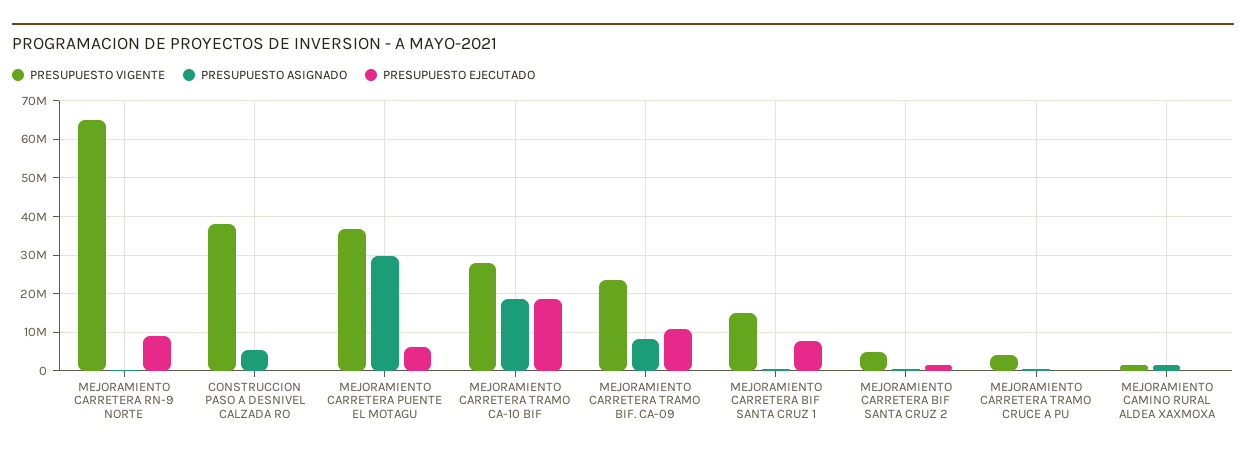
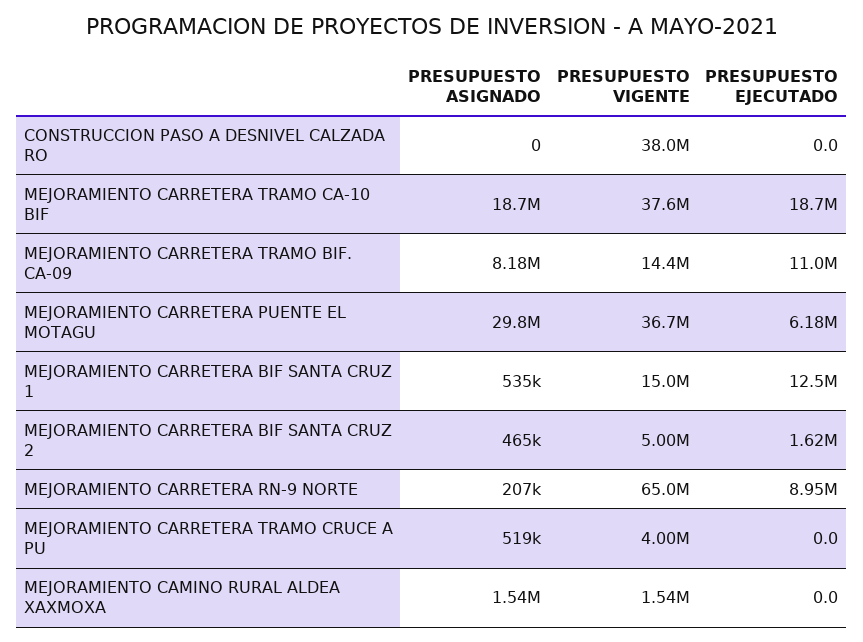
  {
    "PRESUPUESTO VIGENTE": {
      "MEJORAMIENTO CARRETERA RN-9 NORTE": 65000000,
      "CONSTRUCCION PASO A DESNIVEL CALZADA RO": 38000000,
      "MEJORAMIENTO CARRETERA PUENTE EL MOTAGU": 36700000,
-     "MEJORAMIENTO CARRETERA TRAMO CA-10 BIF": 28000000,
+     "MEJORAMIENTO CARRETERA TRAMO CA-10 BIF": 37600000,
-     "MEJORAMIENTO CARRETERA TRAMO BIF. CA-09": 24000000,
+     "MEJORAMIENTO CARRETERA TRAMO BIF. CA-09": 14400000,
      "MEJORAMIENTO CARRETERA BIF SANTA CRUZ 1": 15000000,
      "MEJORAMIENTO CARRETERA BIF SANTA CRUZ 2": 5000000,
      "MEJORAMIENTO CARRETERA TRAMO CRUCE A PU": 4000000,
      "MEJORAMIENTO CAMINO RURAL ALDEA XAXMOXA": 1540000
    },
    "PRESUPUESTO ASIGNADO": {
      "MEJORAMIENTO CARRETERA RN-9 NORTE": 207000,
-     "CONSTRUCCION PASO A DESNIVEL CALZADA RO": 6000000,
+     "CONSTRUCCION PASO A DESNIVEL CALZADA RO": 0,
      "MEJORAMIENTO CARRETERA PUENTE EL MOTAGU": 29800000,
      "MEJORAMIENTO CARRETERA TRAMO CA-10 BIF": 18700000,
      "MEJORAMIENTO CARRETERA TRAMO BIF. CA-09": 8180000,
      "MEJORAMIENTO CARRETERA BIF SANTA CRUZ 1": 535000,
      "MEJORAMIENTO CARRETERA BIF SANTA CRUZ 2": 465000,
      "MEJORAMIENTO CARRETERA TRAMO CRUCE A PU": 519000,
      "MEJORAMIENTO CAMINO RURAL ALDEA XAXMOXA": 1540000
    },
    "PRESUPUESTO EJECUTADO": {
      "MEJORAMIENTO CARRETERA RN-9 NORTE": 8950000,
      "CONSTRUCCION PASO A DESNIVEL CALZADA RO": 0,
      "MEJORAMIENTO CARRETERA PUENTE EL MOTAGU": 6180000,
      "MEJORAMIENTO CARRETERA TRAMO CA-10 BIF": 18700000,
      "MEJORAMIENTO CARRETERA TRAMO BIF. CA-09": 11000000,
-     "MEJORAMIENTO CARRETERA BIF SANTA CRUZ 1": 8000000,
+     "MEJORAMIENTO CARRETERA BIF SANTA CRUZ 1": 12500000,
      "MEJORAMIENTO CARRETERA BIF SANTA CRUZ 2": 1620000,
      "MEJORAMIENTO CARRETERA TRAMO CRUCE A PU": 0,
      "MEJORAMIENTO CAMINO RURAL ALDEA XAXMOXA": 0
    }
  }

